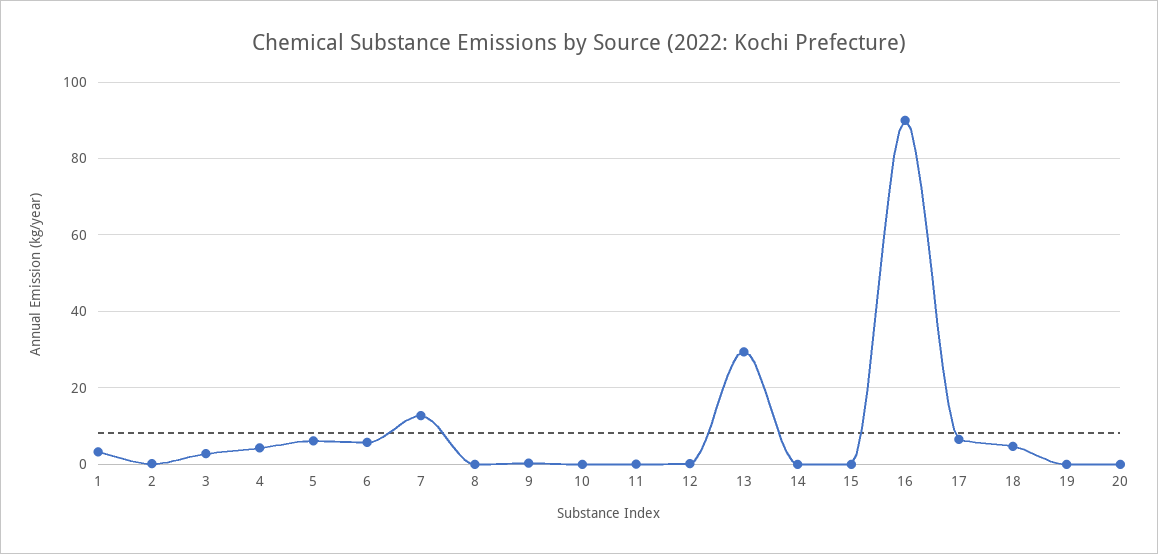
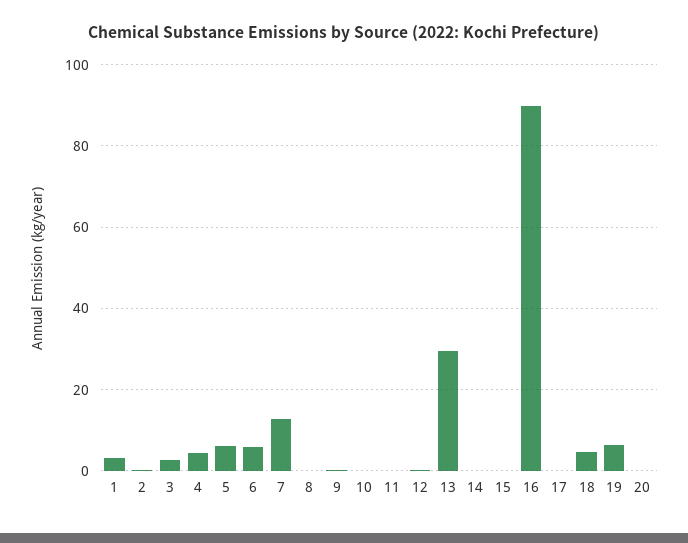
  {
    "1": 4,
    "2": 0,
    "3": 2,
    "4": 4,
    "5": 6,
    "6": 6,
    "7": 12,
    "8": 0,
    "9": 0,
    "10": 0,
    "11": 0,
    "12": 0,
    "13": 30,
    "14": 0,
    "15": 0,
    "16": 90,
-   "17": 6,
+   "17": 0,
    "18": 4,
-   "19": 0,
+   "19": 6,
    "20": 0
  }

